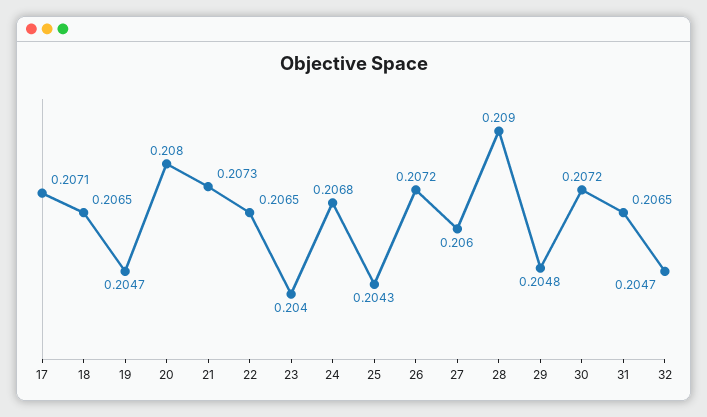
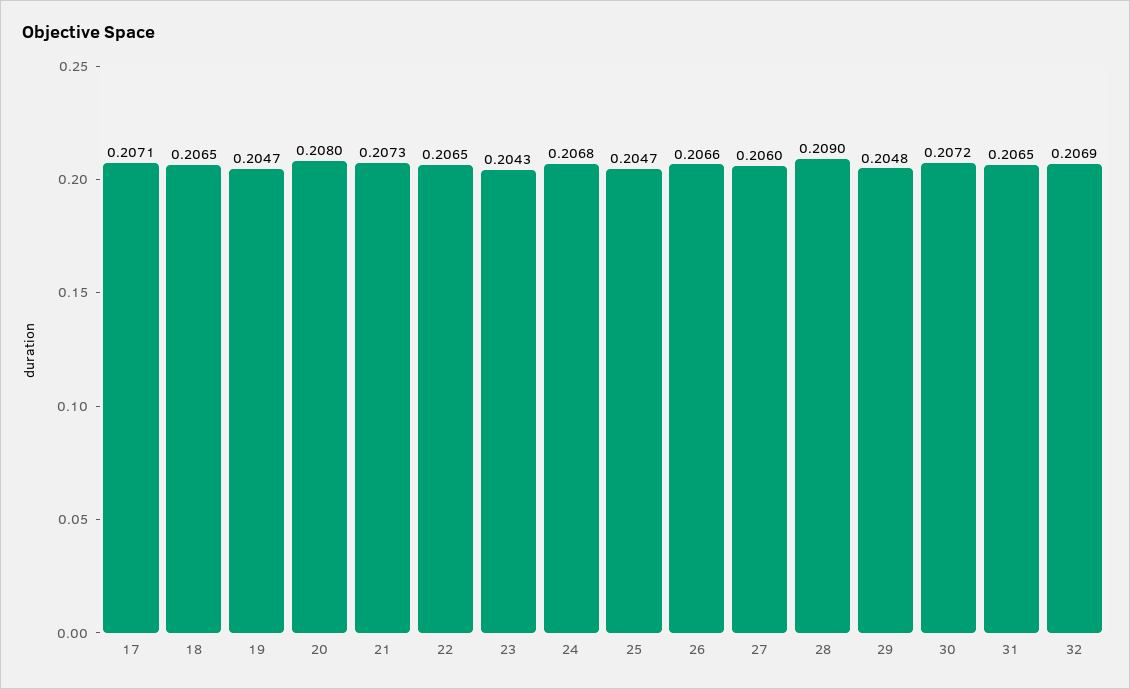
  {
    "17": 0.2071,
    "18": 0.2065,
    "19": 0.2047,
    "20": 0.208,
    "21": 0.2073,
    "22": 0.2065,
-   "23": 0.204,
+   "23": 0.2043,
    "24": 0.2068,
-   "25": 0.2043,
+   "25": 0.2047,
-   "26": 0.2072,
+   "26": 0.2066,
    "27": 0.206,
    "28": 0.209,
    "29": 0.2048,
    "30": 0.2072,
    "31": 0.2065,
-   "32": 0.2047
+   "32": 0.2069
  }

